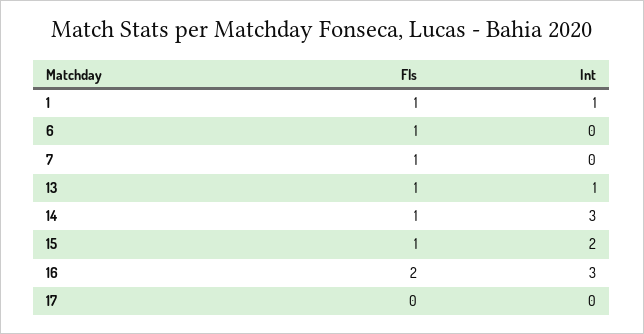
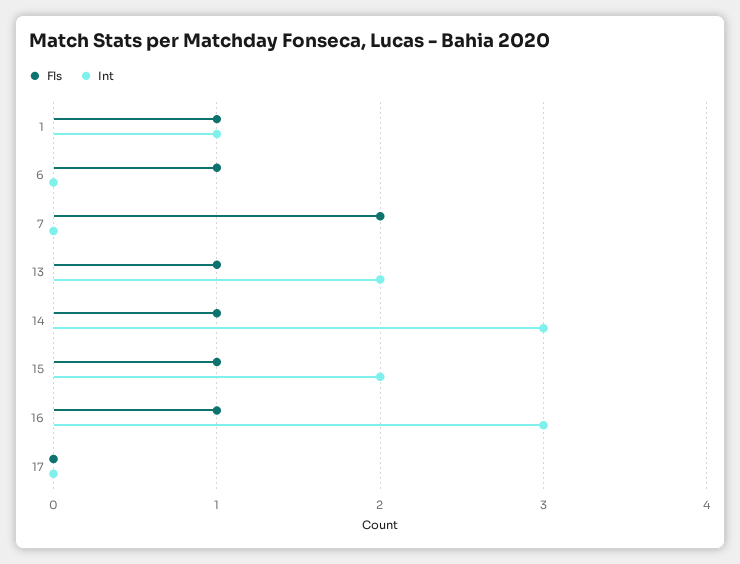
  {
    "Fls": {
      "1": 1,
      "6": 1,
-     "7": 1,
+     "7": 2,
      "13": 1,
      "14": 1,
      "15": 1,
-     "16": 2,
+     "16": 1,
      "17": 0
    },
    "Int": {
      "1": 1,
      "6": 0,
      "7": 0,
-     "13": 1,
+     "13": 2,
      "14": 3,
      "15": 2,
      "16": 3,
      "17": 0
    }
  }

